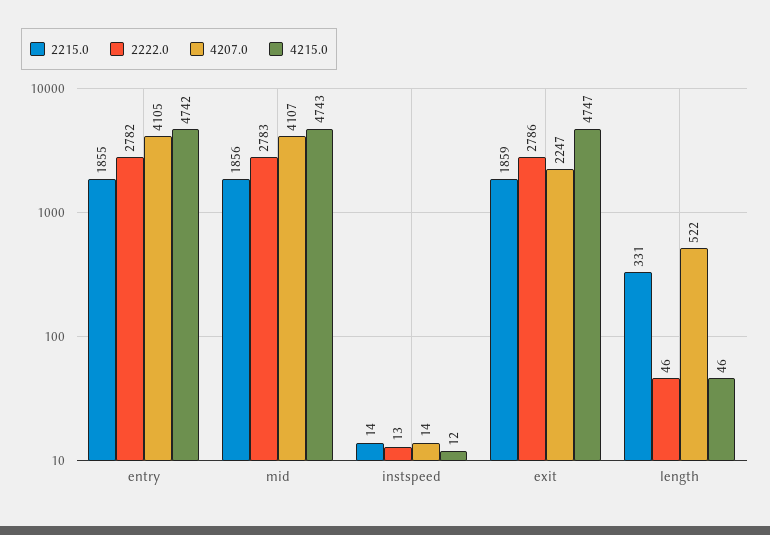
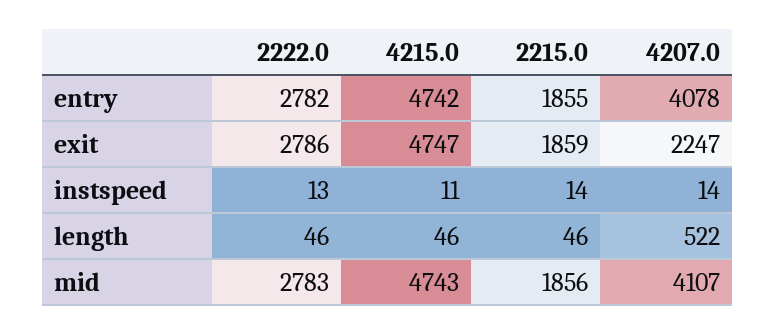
  {
    "2215.0": {
      "entry": 1855,
      "mid": 1856,
      "instspeed": 14,
      "exit": 1859,
-     "length": 331
+     "length": 46
    },
    "2222.0": {
      "entry": 2782,
      "mid": 2783,
      "instspeed": 13,
      "exit": 2786,
      "length": 46
    },
    "4207.0": {
-     "entry": 4105,
+     "entry": 4078,
      "mid": 4107,
      "instspeed": 14,
      "exit": 2247,
      "length": 522
    },
    "4215.0": {
      "entry": 4742,
      "mid": 4743,
-     "instspeed": 12,
+     "instspeed": 11,
      "exit": 4747,
      "length": 46
    }
  }

